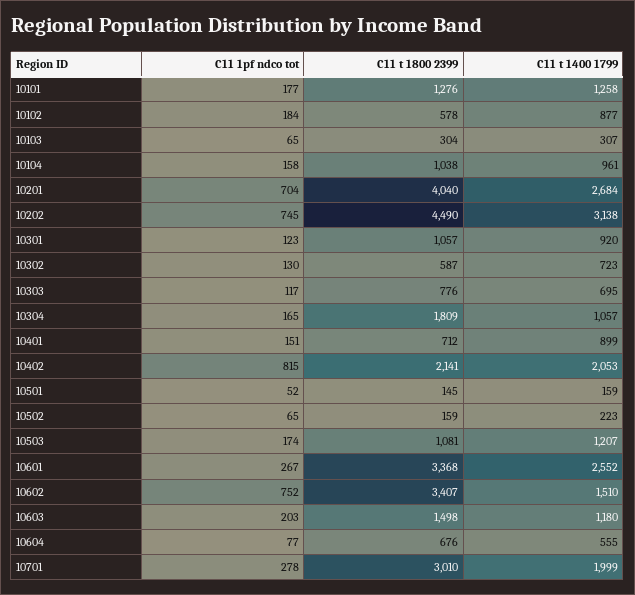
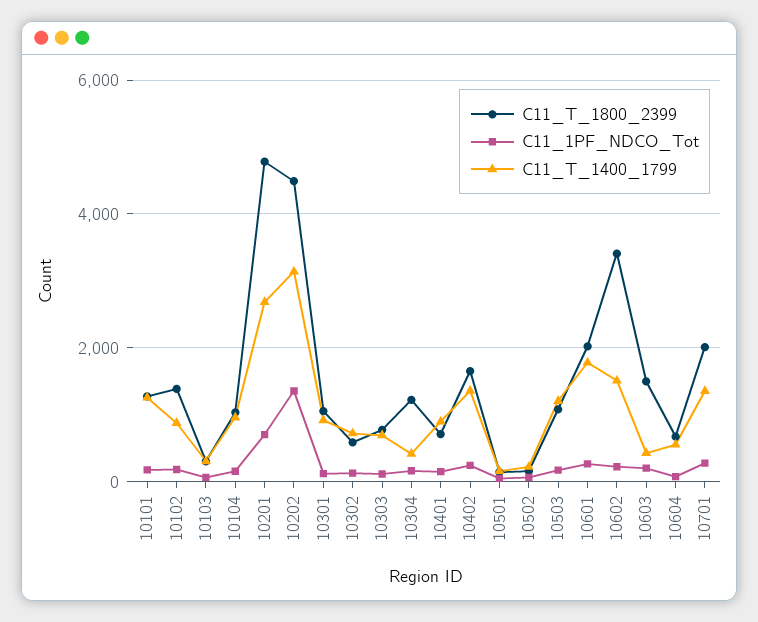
  {
    "C11 1pf ndco tot": {
      "10101": 177,
      "10102": 184,
      "10103": 65,
      "10104": 158,
      "10201": 704,
-     "10202": 745,
+     "10202": 1400,
      "10301": 123,
      "10302": 130,
      "10303": 117,
      "10304": 165,
      "10401": 151,
-     "10402": 815,
+     "10402": 200,
      "10501": 52,
      "10502": 65,
      "10503": 174,
      "10601": 267,
-     "10602": 752,
+     "10602": 200,
      "10603": 203,
      "10604": 77,
      "10701": 278
    },
    "C11 t 1800 2399": {
      "10101": 1276,
-     "10102": 578,
+     "10102": 1400,
      "10103": 304,
      "10104": 1038,
-     "10201": 4040,
+     "10201": 4800,
      "10202": 4490,
      "10301": 1057,
      "10302": 587,
      "10303": 776,
-     "10304": 1809,
+     "10304": 1200,
      "10401": 712,
-     "10402": 2141,
+     "10402": 1600,
      "10501": 145,
      "10502": 159,
      "10503": 1081,
-     "10601": 3368,
+     "10601": 2000,
      "10602": 3407,
      "10603": 1498,
      "10604": 676,
-     "10701": 3010
+     "10701": 2000
    },
    "C11 t 1400 1799": {
      "10101": 1258,
      "10102": 877,
      "10103": 307,
      "10104": 961,
      "10201": 2684,
      "10202": 3138,
      "10301": 920,
      "10302": 723,
      "10303": 695,
-     "10304": 1057,
+     "10304": 400,
      "10401": 899,
-     "10402": 2053,
+     "10402": 1400,
      "10501": 159,
      "10502": 223,
      "10503": 1207,
-     "10601": 2552,
+     "10601": 1800,
      "10602": 1510,
-     "10603": 1180,
+     "10603": 400,
      "10604": 555,
-     "10701": 1999
+     "10701": 1400
    }
  }

